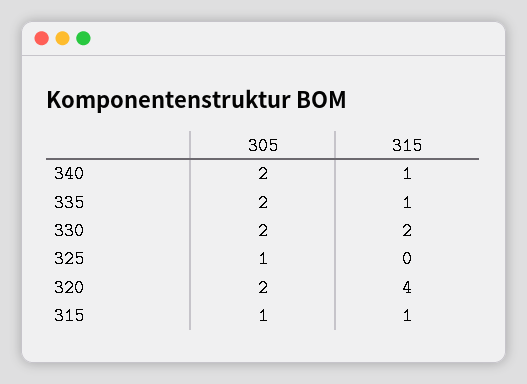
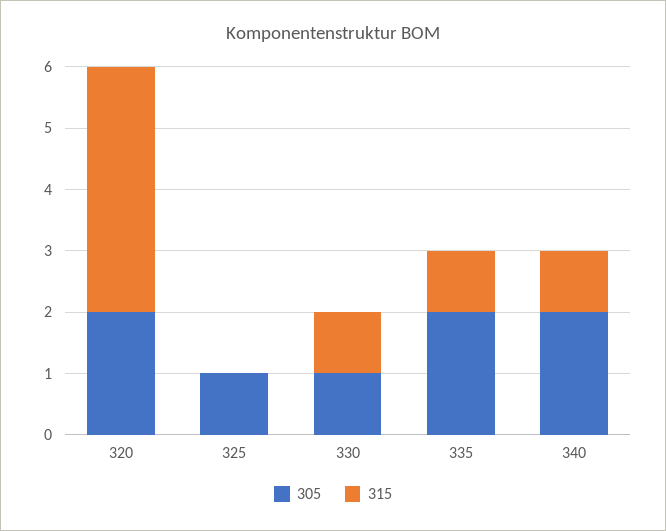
  {
    "305": {
      "340": 2,
      "335": 2,
-     "330": 2,
+     "330": 1,
      "325": 1,
-     "320": 2,
+     "320": 2
-     "315": 1
    },
    "315": {
      "340": 1,
      "335": 1,
-     "330": 2,
+     "330": 1,
      "325": 0,
-     "320": 4,
+     "320": 4
-     "315": 1
    }
  }

